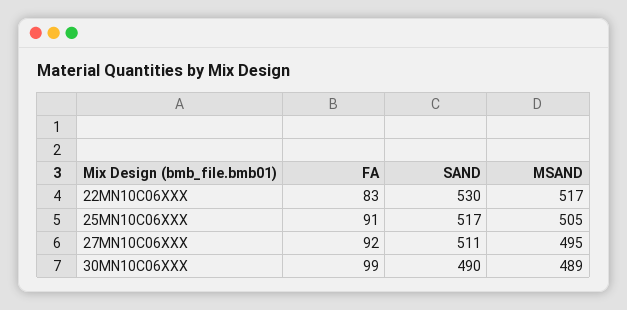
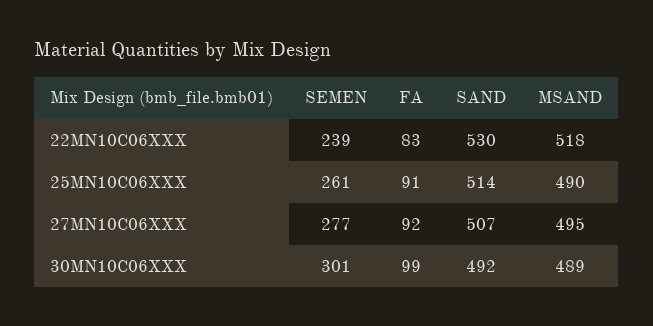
  {
    "FA": {
      "22MN10C06XXX": 83,
      "25MN10C06XXX": 91,
      "27MN10C06XXX": 92,
      "30MN10C06XXX": 99
    },
    "SAND": {
      "22MN10C06XXX": 530,
-     "25MN10C06XXX": 517,
+     "25MN10C06XXX": 514,
-     "27MN10C06XXX": 511,
+     "27MN10C06XXX": 507,
-     "30MN10C06XXX": 490
+     "30MN10C06XXX": 492
    },
    "MSAND": {
-     "22MN10C06XXX": 517,
+     "22MN10C06XXX": 518,
-     "25MN10C06XXX": 505,
+     "25MN10C06XXX": 490,
      "27MN10C06XXX": 495,
      "30MN10C06XXX": 489
-   }
+   },
+   "SEMEN": {
+     "22MN10C06XXX": 239,
+     "25MN10C06XXX": 261,
+     "27MN10C06XXX": 277,
+     "30MN10C06XXX": 301
+   }
  }

